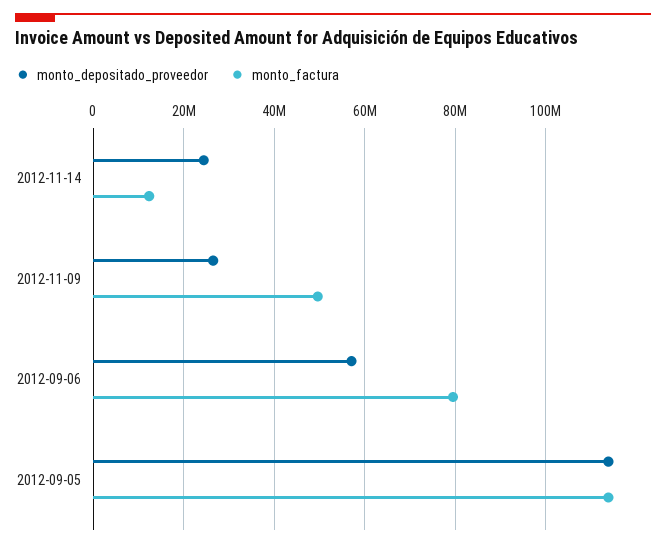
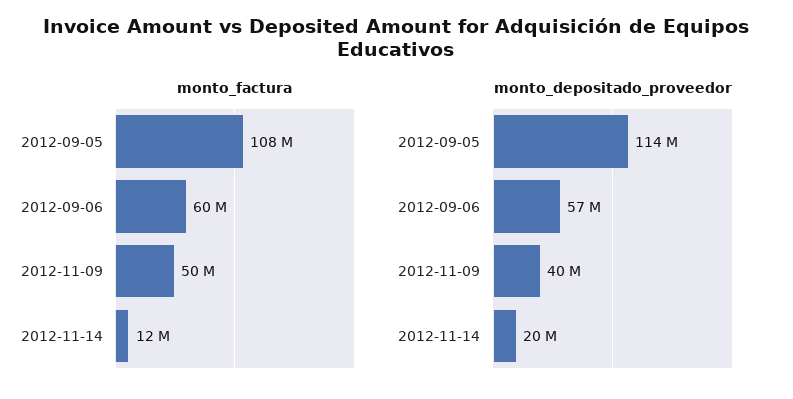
  {
    "monto_depositado_proveedor": {
-     "2012-11-14": 24000000,
+     "2012-11-14": 20000000,
-     "2012-11-09": 26000000,
+     "2012-11-09": 40000000,
      "2012-09-06": 57000000,
      "2012-09-05": 114000000
    },
    "monto_factura": {
      "2012-11-14": 12000000,
      "2012-11-09": 50000000,
-     "2012-09-06": 80000000,
+     "2012-09-06": 60000000,
-     "2012-09-05": 114000000
+     "2012-09-05": 108000000
    }
  }

